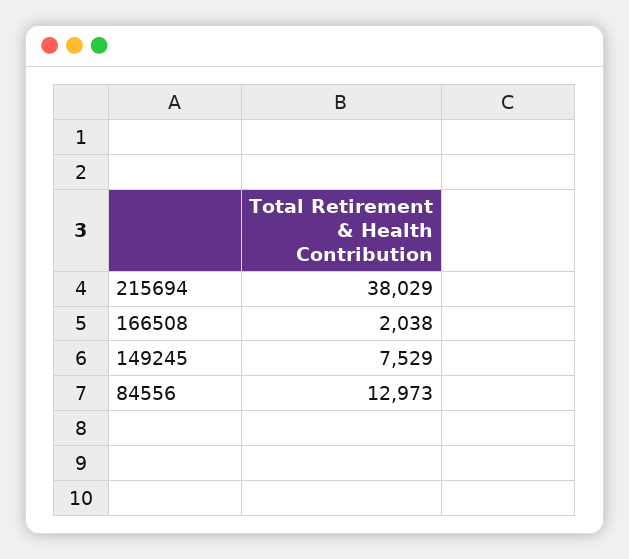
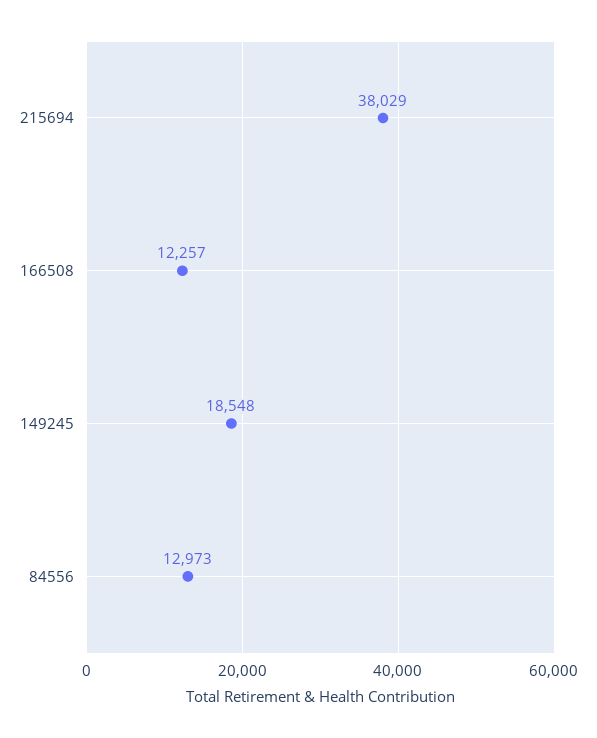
  {
    "215694": 38029,
-   "166508": 2038,
+   "166508": 12257,
-   "149245": 7529,
+   "149245": 18548,
    "84556": 12973
  }

